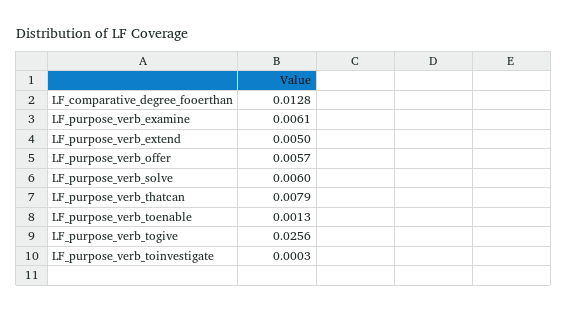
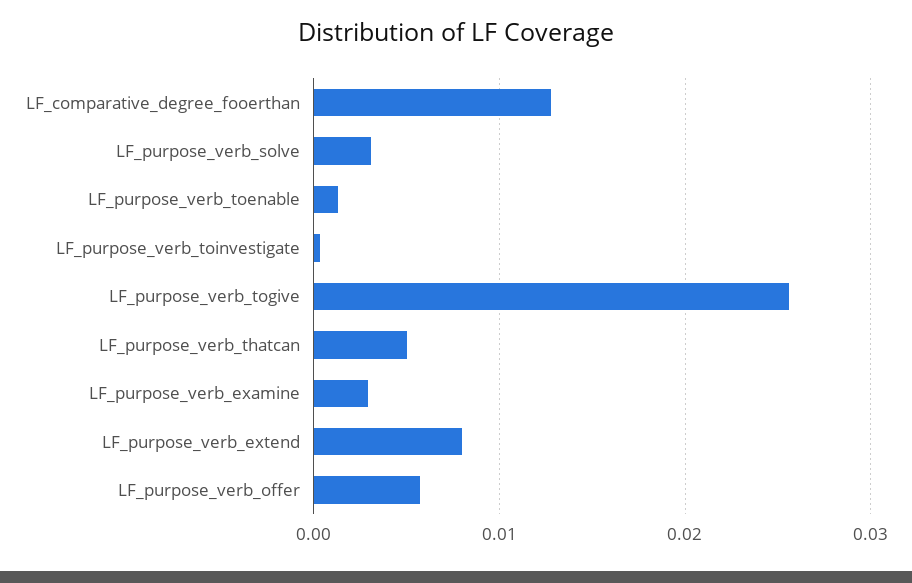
  {
    "LF_comparative_degree_fooerthan": 0.0128,
-   "LF_purpose_verb_examine": 0.0061,
+   "LF_purpose_verb_examine": 0.003,
-   "LF_purpose_verb_extend": 0.005,
+   "LF_purpose_verb_extend": 0.008,
    "LF_purpose_verb_offer": 0.0057,
-   "LF_purpose_verb_solve": 0.006,
+   "LF_purpose_verb_solve": 0.003,
-   "LF_purpose_verb_thatcan": 0.0079,
+   "LF_purpose_verb_thatcan": 0.005,
    "LF_purpose_verb_toenable": 0.0013,
    "LF_purpose_verb_togive": 0.0256,
    "LF_purpose_verb_toinvestigate": 0.0003
  }

